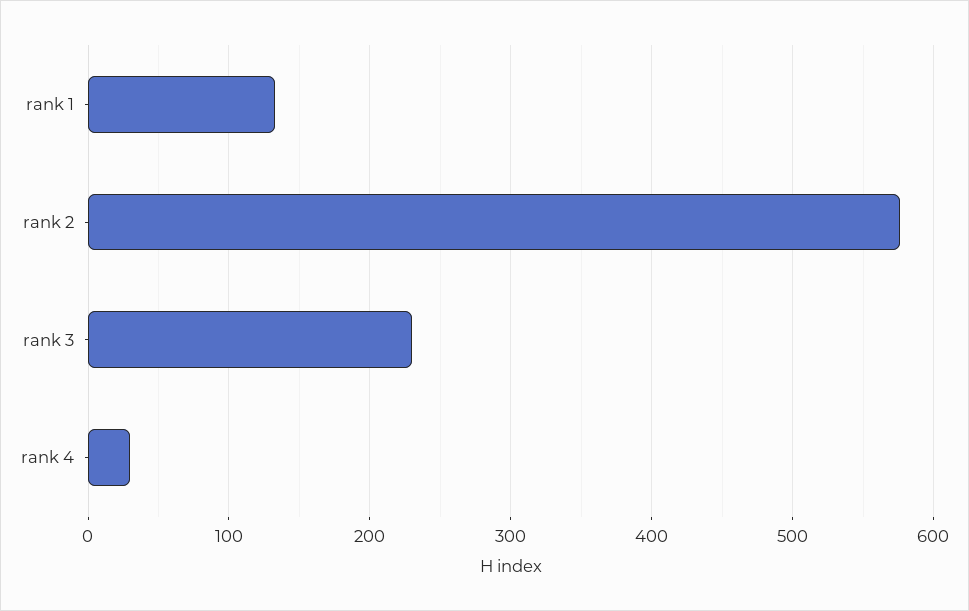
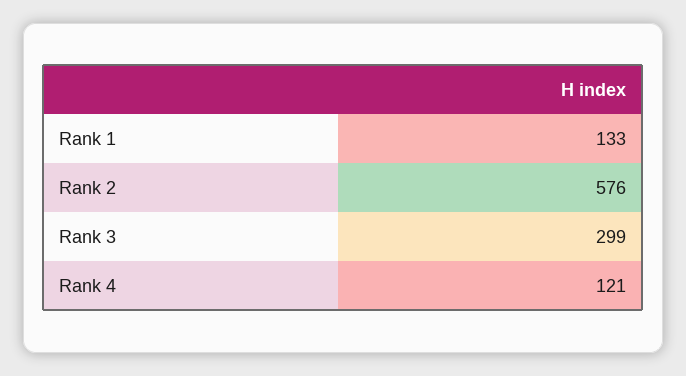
  {
    "rank 1": 133,
    "rank 2": 576,
-   "rank 3": 230,
+   "rank 3": 299,
-   "rank 4": 30
+   "rank 4": 121
  }

